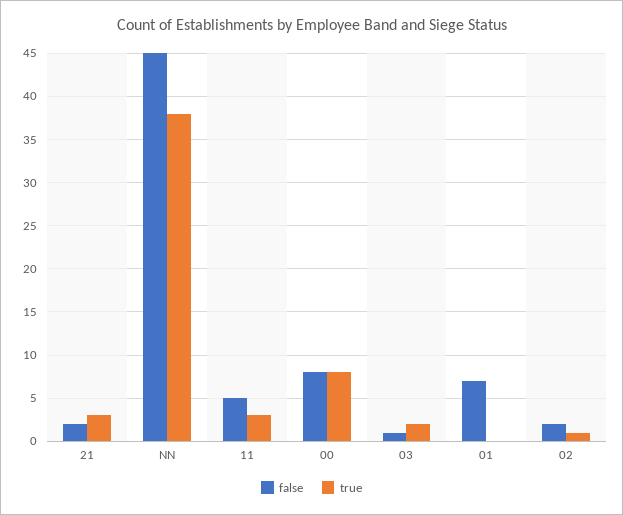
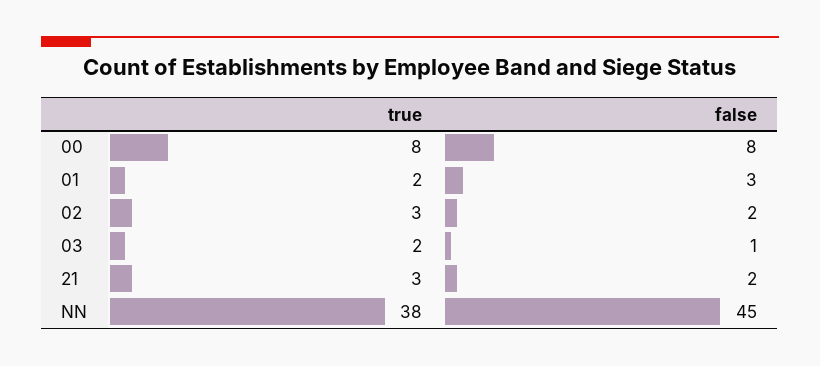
  {
    "false": {
      "21": 2,
      "NN": 45,
-     "11": 5,
      "00": 8,
      "03": 1,
-     "01": 7,
+     "01": 3,
      "02": 2
    },
    "true": {
      "21": 3,
      "NN": 38,
-     "11": 3,
      "00": 8,
      "03": 2,
-     "01": 0,
+     "01": 2,
-     "02": 1
+     "02": 3
    }
  }

